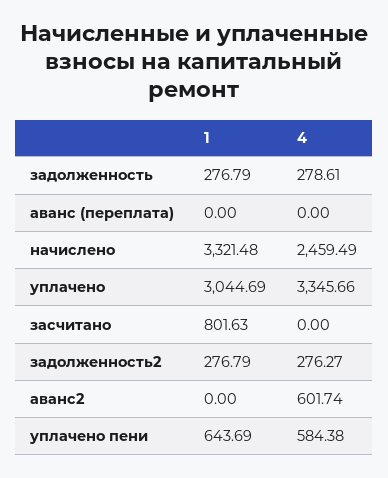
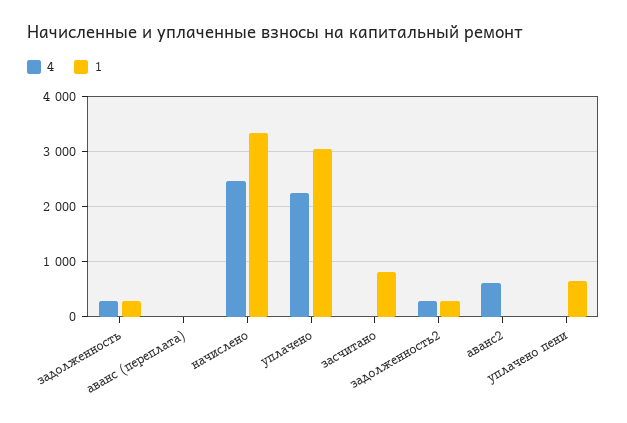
  {
    "1": {
      "задолженность": 276.79,
      "аванс (переплата)": 0,
      "начислено": 3321.48,
      "уплачено": 3044.69,
      "засчитано": 801.63,
      "задолженность2": 276.79,
      "аванс2": 0,
      "уплачено пени": 643.69
    },
    "4": {
      "задолженность": 278.61,
      "аванс (переплата)": 0,
      "начислено": 2459.49,
-     "уплачено": 3345.66,
+     "уплачено": 2200,
      "засчитано": 0,
      "задолженность2": 276.27,
      "аванс2": 601.74,
-     "уплачено пени": 584.38
+     "уплачено пени": 0
    }
  }

